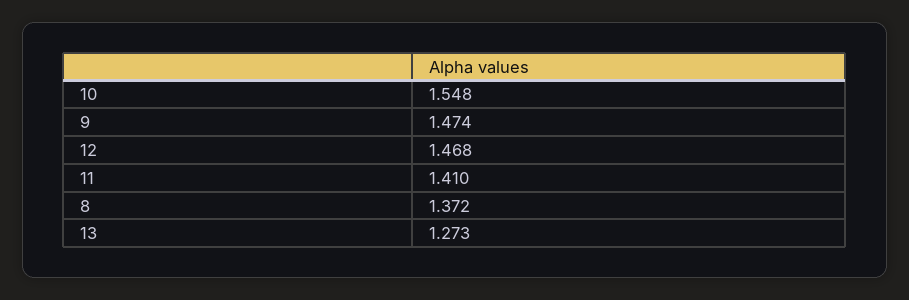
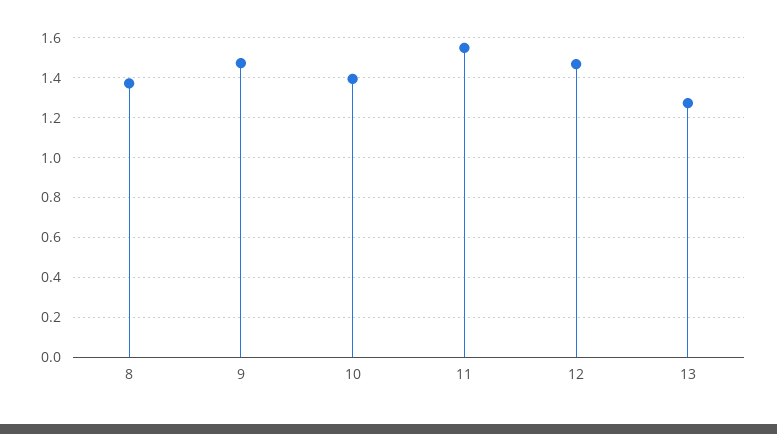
  {
-   "10": 1.548,
+   "10": 1.4,
    "9": 1.474,
    "12": 1.468,
-   "11": 1.41,
+   "11": 1.55,
    "8": 1.372,
    "13": 1.273
  }

